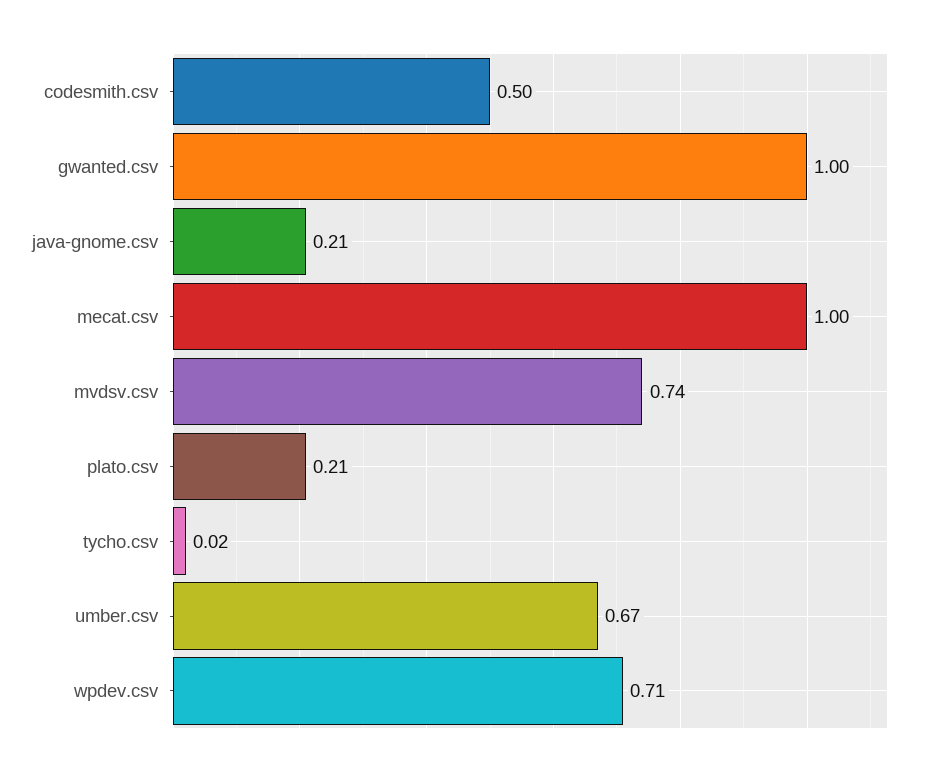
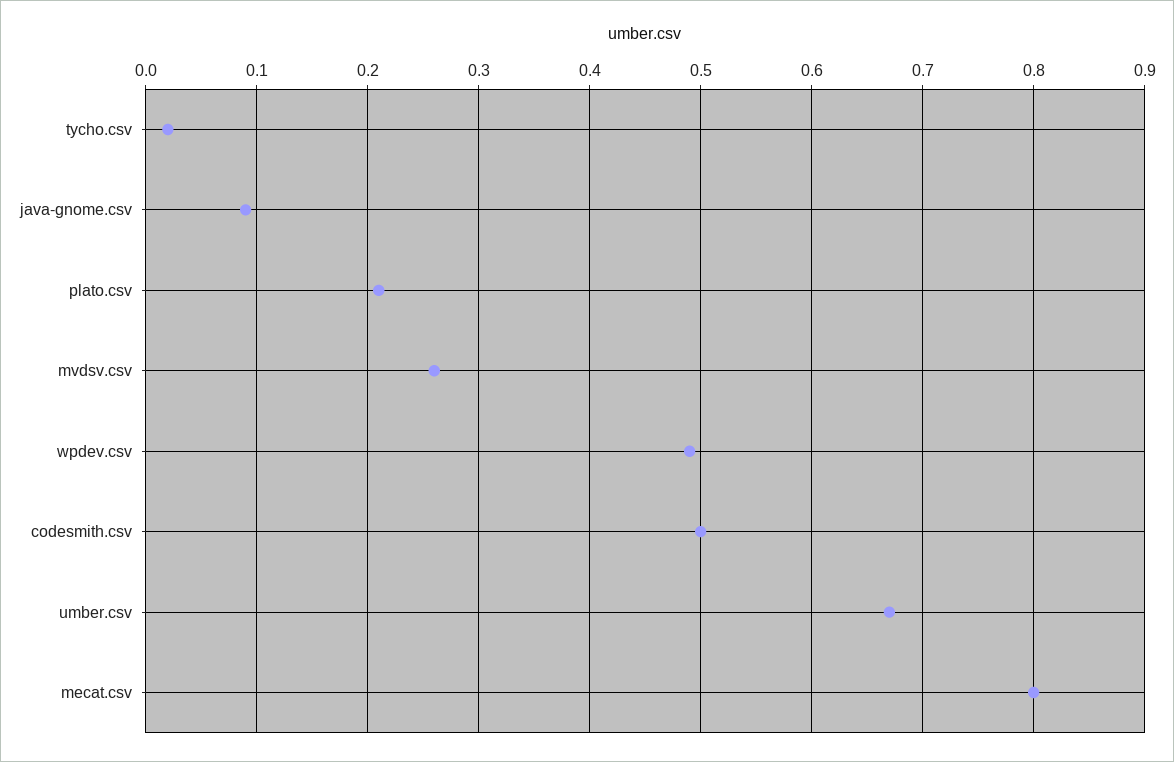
  {
    "codesmith.csv": 0.5,
-   "gwanted.csv": 1,
-   "java-gnome.csv": 0.21,
+   "java-gnome.csv": 0.09,
-   "mecat.csv": 1,
+   "mecat.csv": 0.8,
-   "mvdsv.csv": 0.74,
+   "mvdsv.csv": 0.26,
    "plato.csv": 0.21,
    "tycho.csv": 0.02,
    "umber.csv": 0.67,
-   "wpdev.csv": 0.71
+   "wpdev.csv": 0.49
  }

